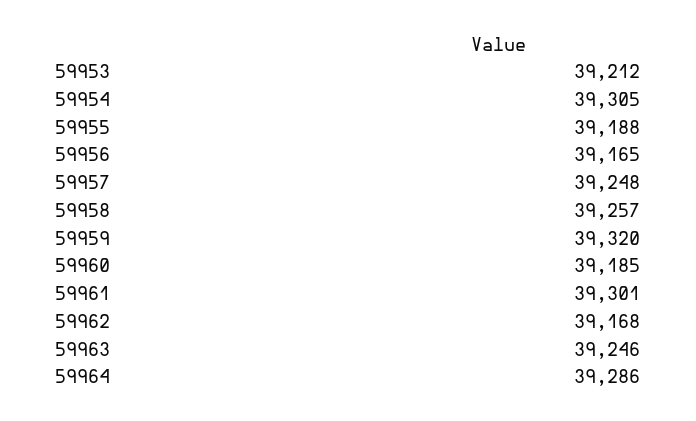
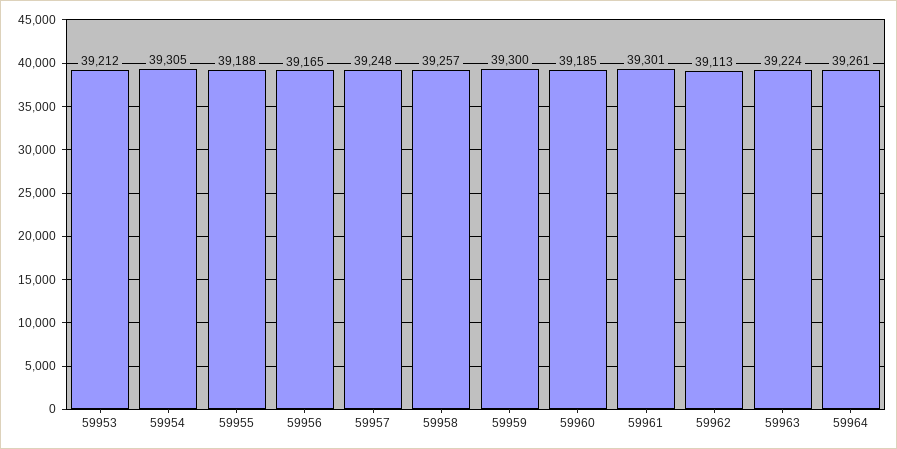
  {
    "59953": 39212,
    "59954": 39305,
    "59955": 39188,
    "59956": 39165,
    "59957": 39248,
    "59958": 39257,
-   "59959": 39320,
+   "59959": 39300,
    "59960": 39185,
    "59961": 39301,
-   "59962": 39168,
+   "59962": 39113,
-   "59963": 39246,
+   "59963": 39224,
-   "59964": 39286
+   "59964": 39261
  }

